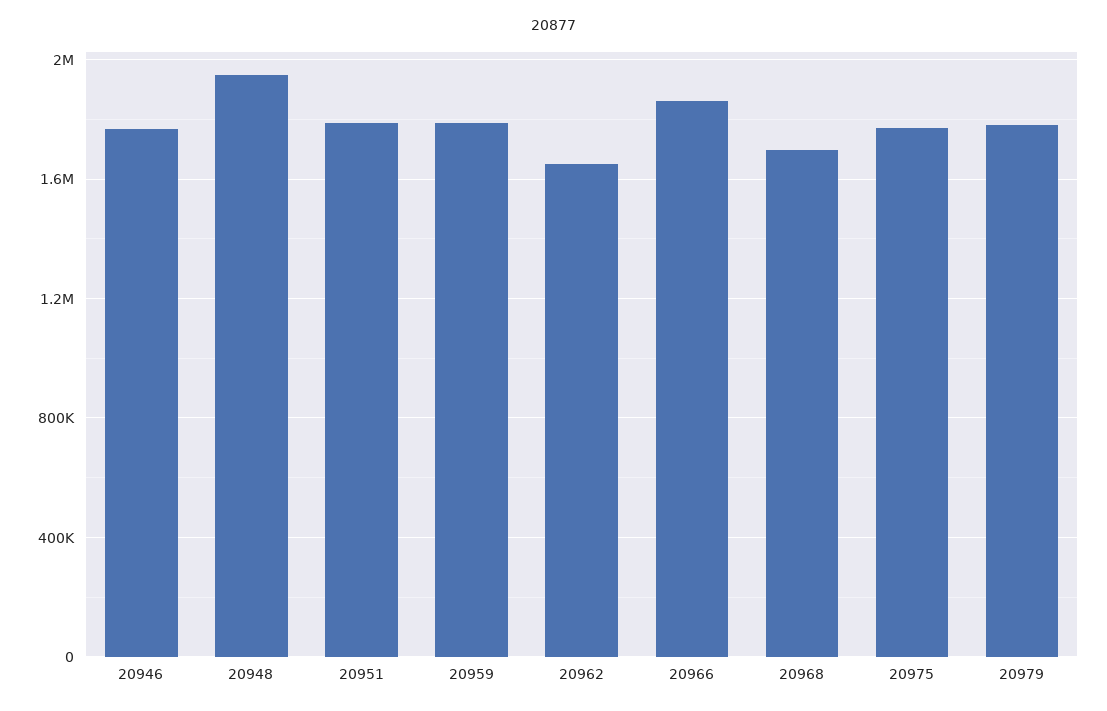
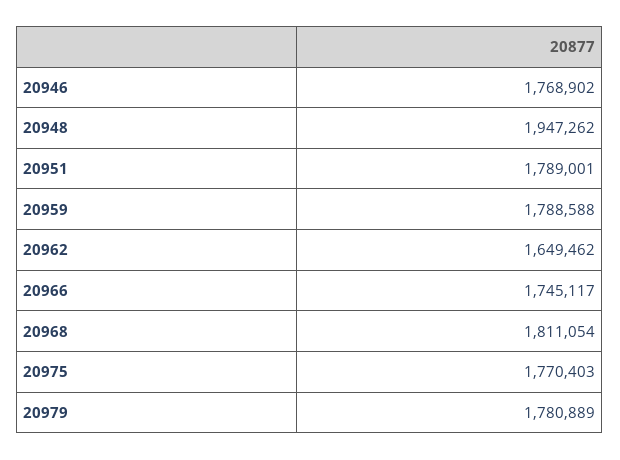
  {
    "20946": 1768902,
    "20948": 1947262,
    "20951": 1789001,
    "20959": 1788588,
    "20962": 1649462,
-   "20966": 1850000,
+   "20966": 1745117,
-   "20968": 1700000,
+   "20968": 1811054,
    "20975": 1770403,
    "20979": 1780889
  }

